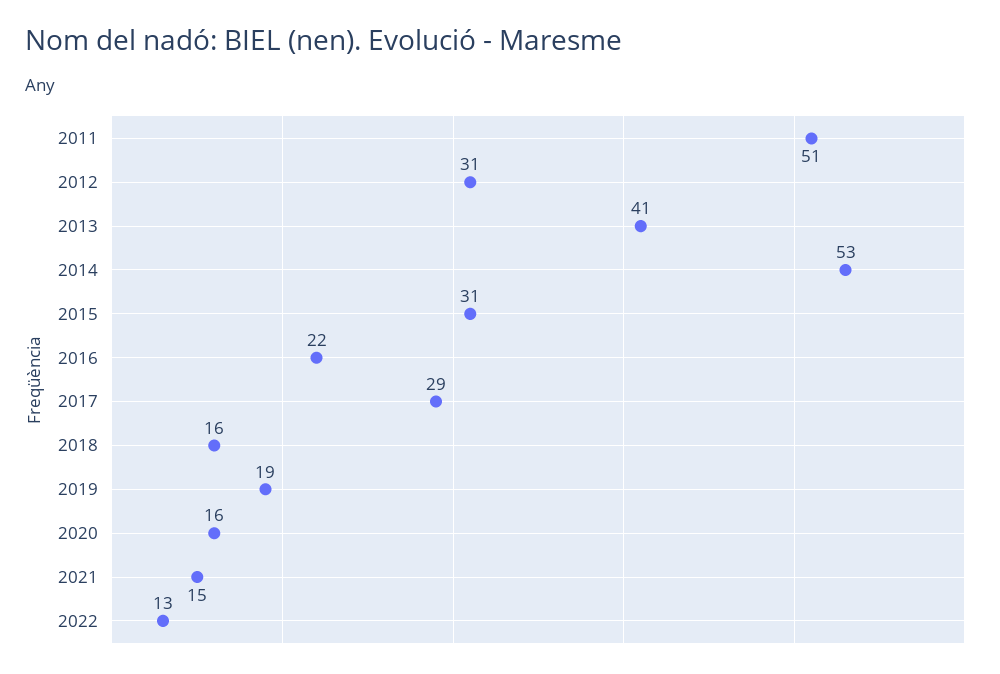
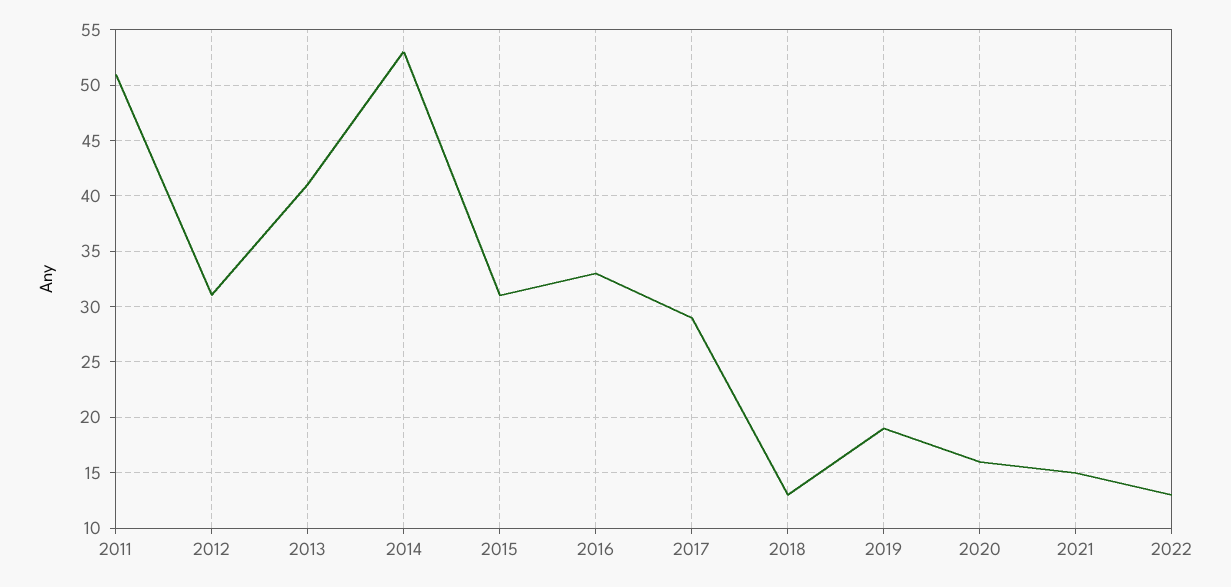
  {
    "2011": 51,
    "2012": 31,
    "2013": 41,
    "2014": 53,
    "2015": 31,
-   "2016": 22,
+   "2016": 33,
    "2017": 29,
-   "2018": 16,
+   "2018": 13,
    "2019": 19,
    "2020": 16,
    "2021": 15,
    "2022": 13
  }

